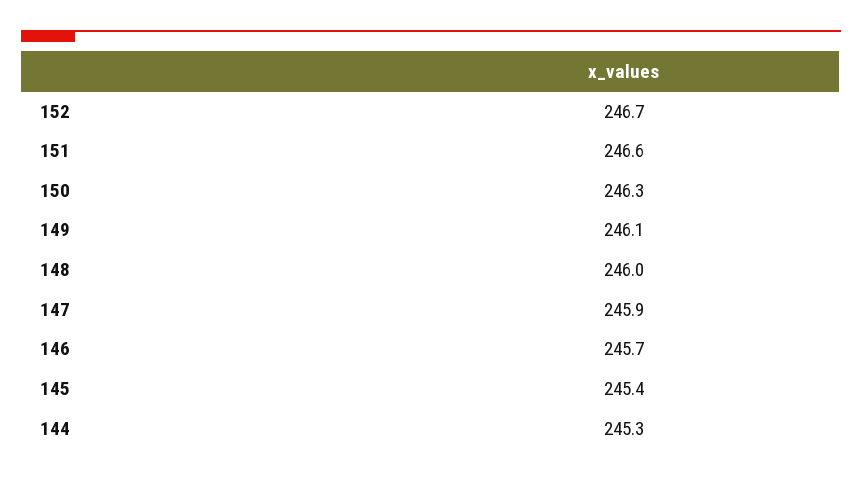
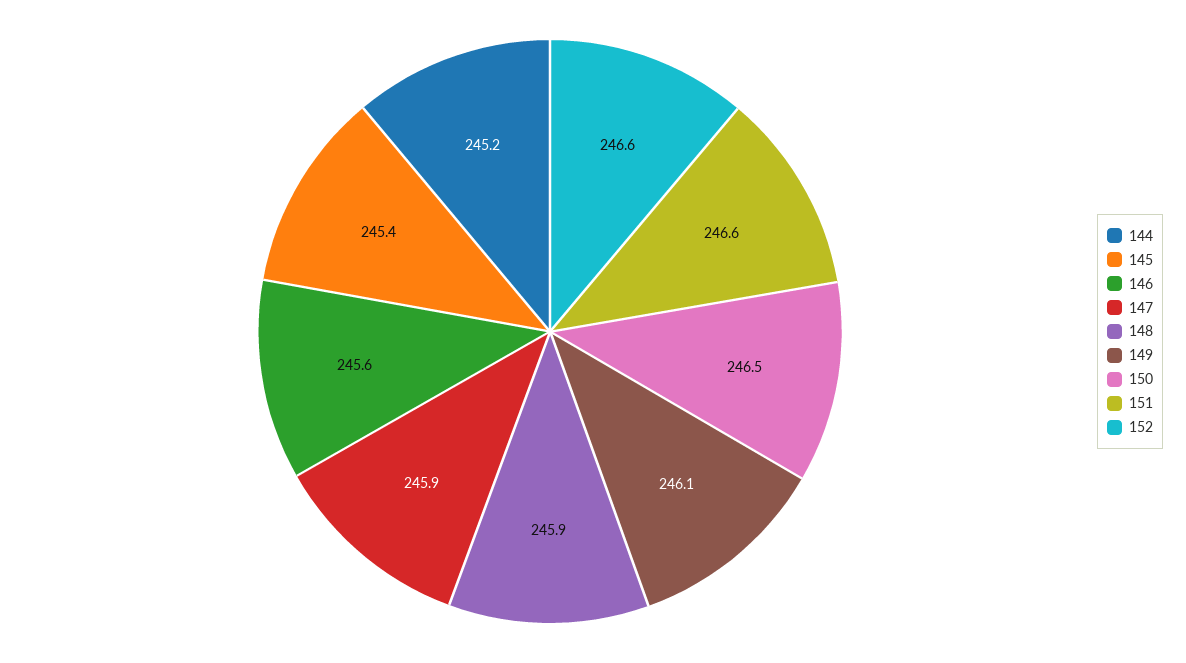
  {
-   "152": 246.7,
+   "152": 246.6,
    "151": 246.6,
-   "150": 246.3,
+   "150": 246.5,
    "149": 246.1,
-   "148": 246,
+   "148": 245.9,
    "147": 245.9,
-   "146": 245.7,
+   "146": 245.6,
    "145": 245.4,
-   "144": 245.3
+   "144": 245.2
  }

